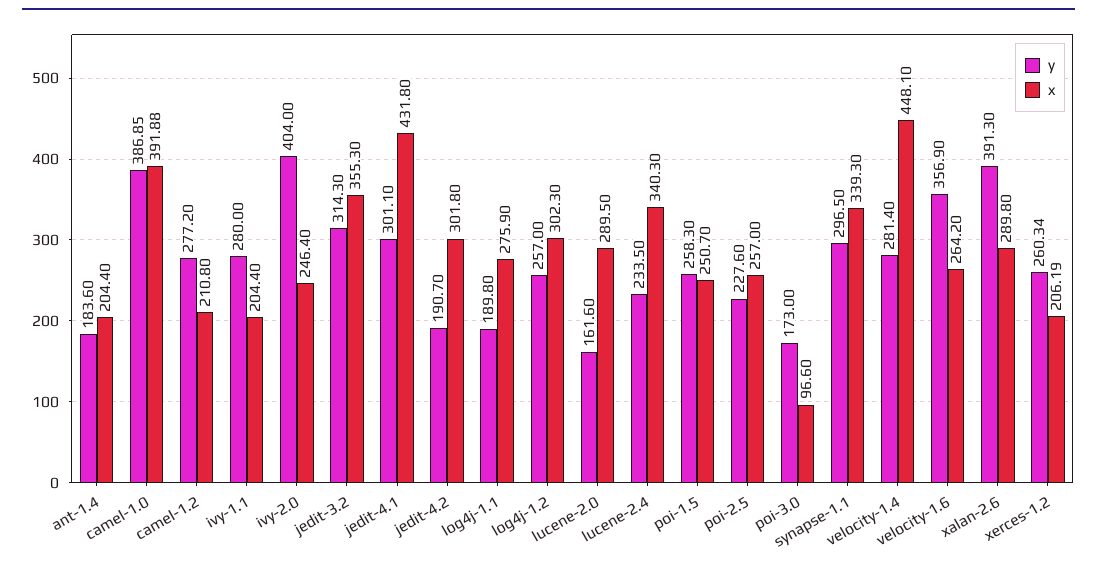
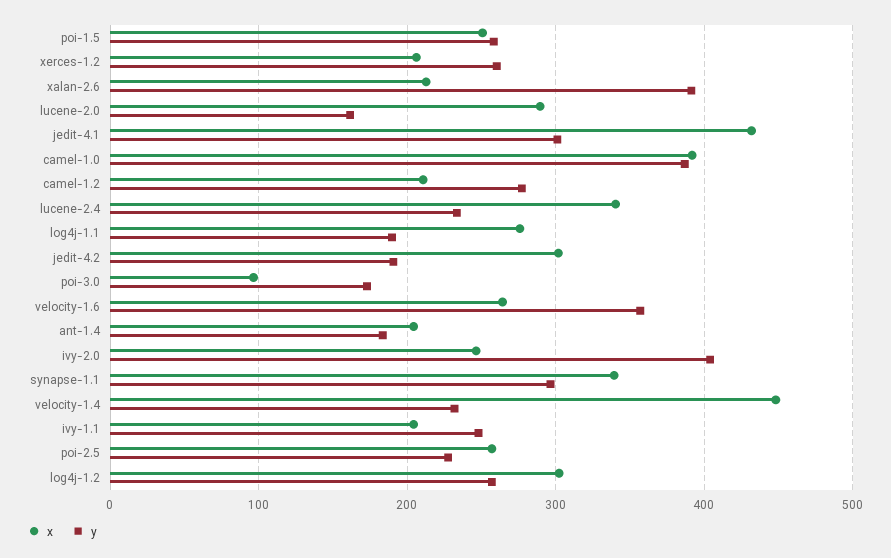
  {
    "y": {
      "ant-1.4": 183.6,
      "camel-1.0": 386.85,
      "camel-1.2": 277.2,
-     "ivy-1.1": 280,
+     "ivy-1.1": 250,
      "ivy-2.0": 404,
-     "jedit-3.2": 314.3,
      "jedit-4.1": 301.1,
      "jedit-4.2": 190.7,
      "log4j-1.1": 189.8,
      "log4j-1.2": 257,
      "lucene-2.0": 161.6,
      "lucene-2.4": 233.5,
      "poi-1.5": 258.3,
      "poi-2.5": 227.6,
      "poi-3.0": 173,
      "synapse-1.1": 296.5,
-     "velocity-1.4": 281.4,
+     "velocity-1.4": 230,
      "velocity-1.6": 356.9,
      "xalan-2.6": 391.3,
      "xerces-1.2": 260.34
    },
    "x": {
      "ant-1.4": 204.4,
      "camel-1.0": 391.88,
      "camel-1.2": 210.8,
      "ivy-1.1": 204.4,
      "ivy-2.0": 246.4,
-     "jedit-3.2": 355.3,
      "jedit-4.1": 431.8,
      "jedit-4.2": 301.8,
      "log4j-1.1": 275.9,
      "log4j-1.2": 302.3,
      "lucene-2.0": 289.5,
      "lucene-2.4": 340.3,
      "poi-1.5": 250.7,
      "poi-2.5": 257,
      "poi-3.0": 96.6,
      "synapse-1.1": 339.3,
      "velocity-1.4": 448.1,
      "velocity-1.6": 264.2,
-     "xalan-2.6": 289.8,
+     "xalan-2.6": 210,
      "xerces-1.2": 206.19
    }
  }

